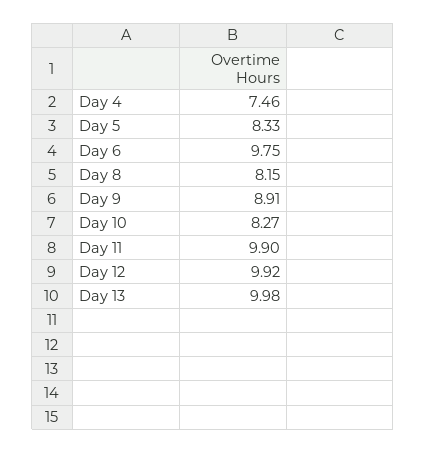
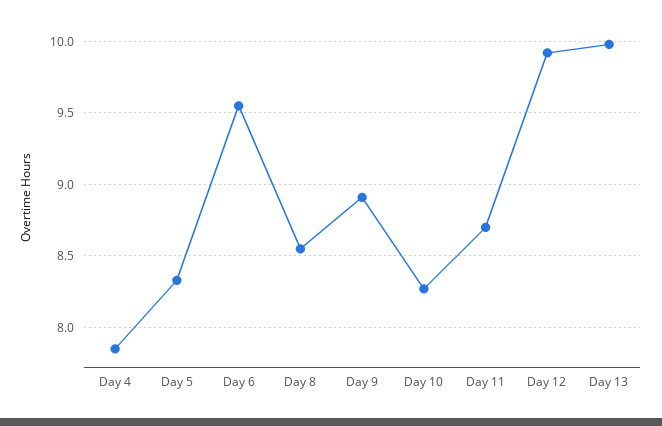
  {
-   "Day 4": 7.46,
+   "Day 4": 7.85,
    "Day 5": 8.33,
-   "Day 6": 9.75,
+   "Day 6": 9.55,
-   "Day 8": 8.15,
+   "Day 8": 8.55,
    "Day 9": 8.91,
    "Day 10": 8.27,
-   "Day 11": 9.9,
+   "Day 11": 8.7,
    "Day 12": 9.92,
    "Day 13": 9.98
  }

